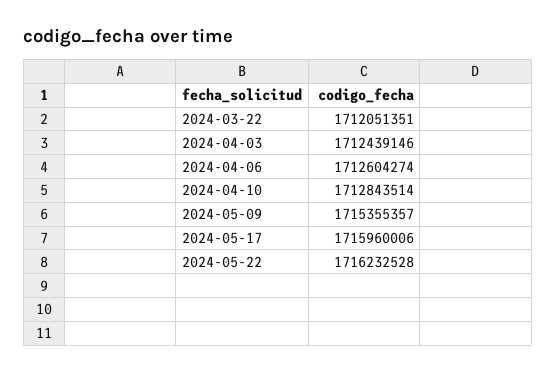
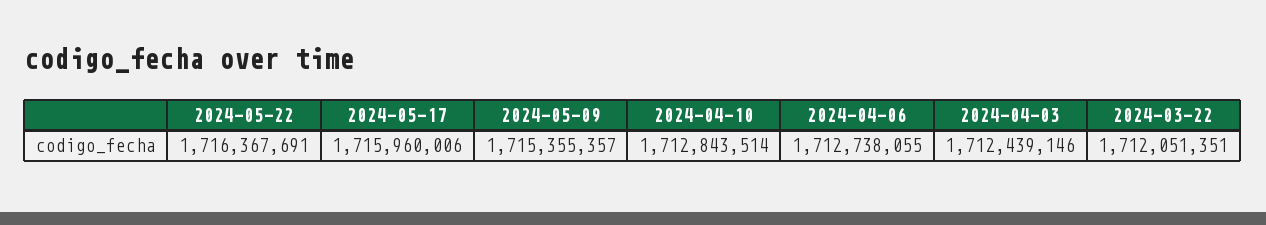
  {
    "2024-03-22": 1712051351,
    "2024-04-03": 1712439146,
-   "2024-04-06": 1712604274,
+   "2024-04-06": 1712738055,
    "2024-04-10": 1712843514,
    "2024-05-09": 1715355357,
    "2024-05-17": 1715960006,
-   "2024-05-22": 1716232528
+   "2024-05-22": 1716367691
  }

